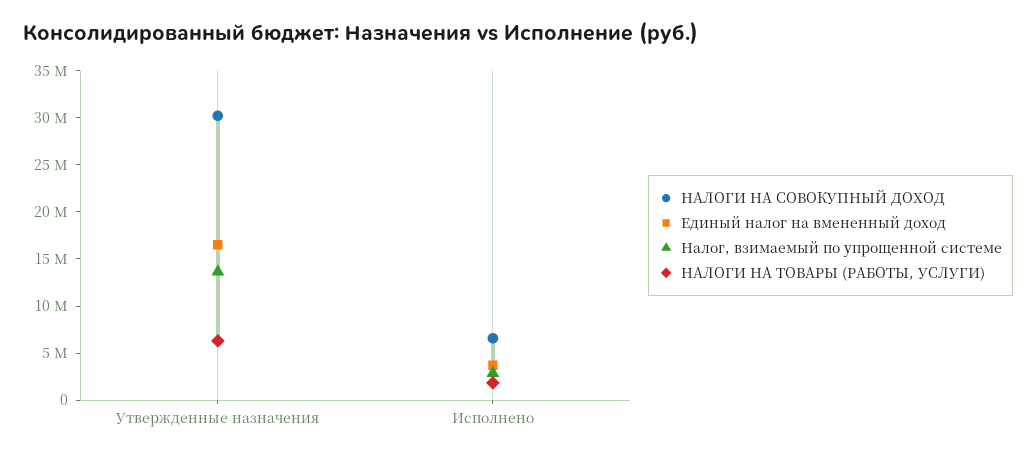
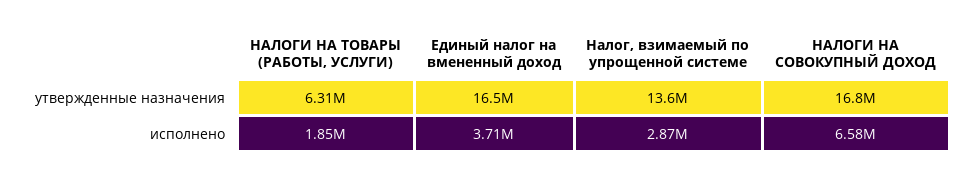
  {
    "НАЛОГИ НА СОВОКУПНЫЙ ДОХОД": {
-     "Утвержденные назначения": 30000000,
+     "Утвержденные назначения": 16800000,
      "Исполнено": 6580000
    },
    "Единый налог на вмененный доход": {
      "Утвержденные назначения": 16500000,
      "Исполнено": 3710000
    },
    "Налог, взимаемый по упрощенной системе": {
      "Утвержденные назначения": 13600000,
      "Исполнено": 2870000
    },
    "НАЛОГИ НА ТОВАРЫ (РАБОТЫ, УСЛУГИ)": {
      "Утвержденные назначения": 6310000,
      "Исполнено": 1850000
    }
  }

